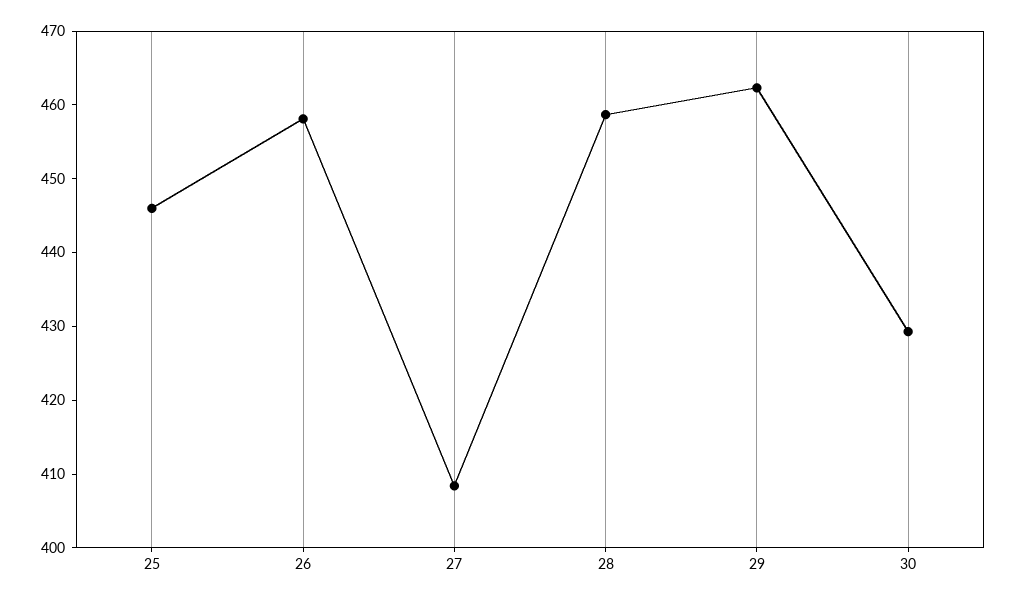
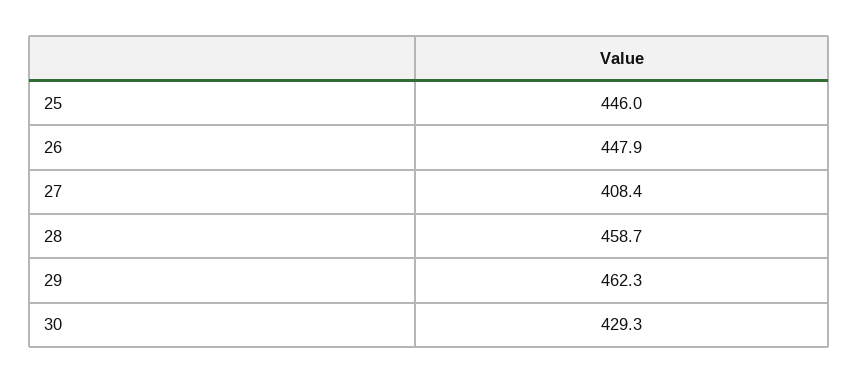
  {
    "25": 446,
-   "26": 458,
+   "26": 447.9,
    "27": 408.4,
    "28": 458.7,
    "29": 462.3,
    "30": 429.3
  }

